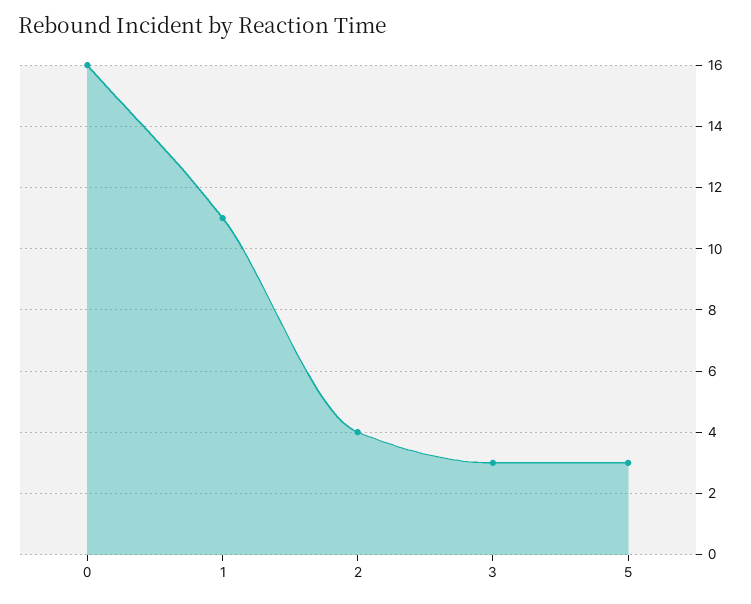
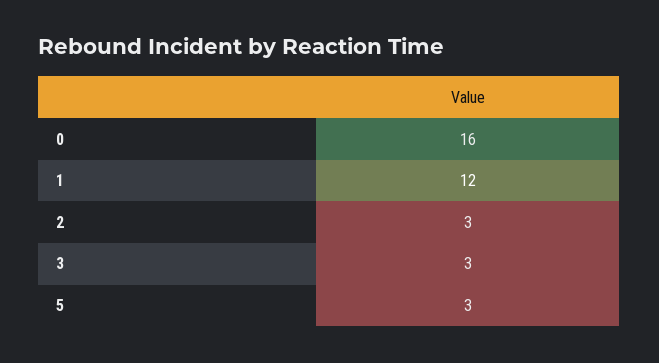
  {
    "0": 16,
-   "1": 11,
+   "1": 12,
-   "2": 4,
+   "2": 3,
    "3": 3,
    "5": 3
  }

